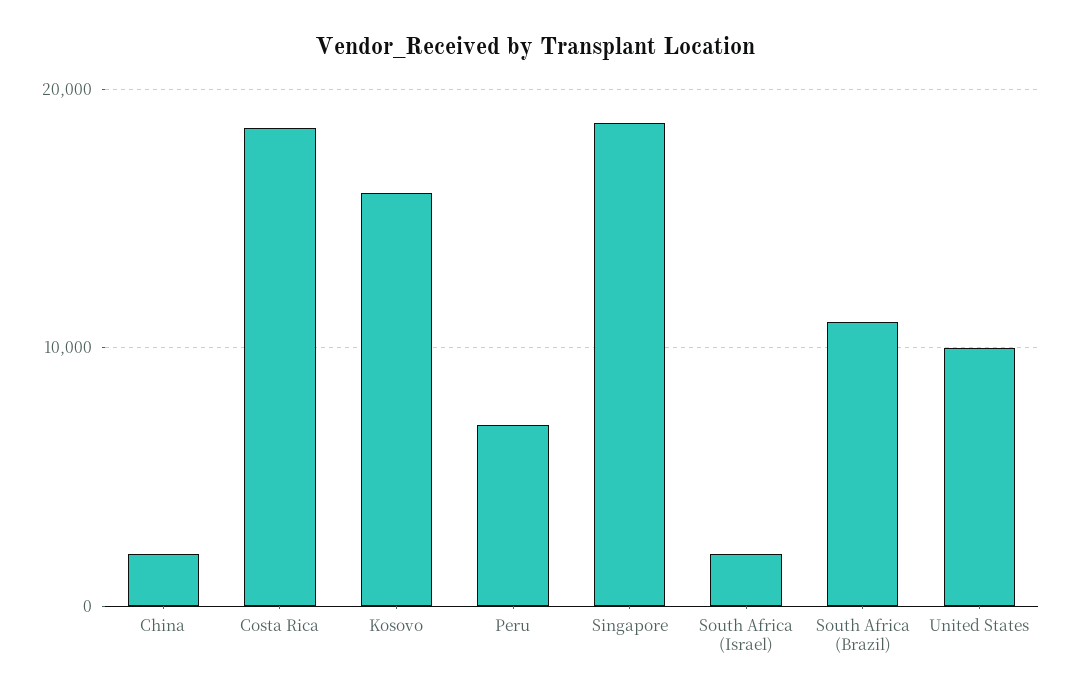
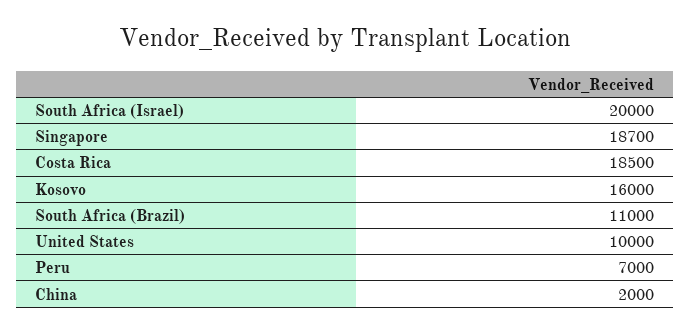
  {
    "China": 2000,
    "Costa Rica": 18500,
    "Kosovo": 16000,
    "Peru": 7000,
    "Singapore": 18700,
-   "South Africa (Israel)": 2000,
+   "South Africa (Israel)": 20000,
    "South Africa (Brazil)": 11000,
    "United States": 10000
  }

